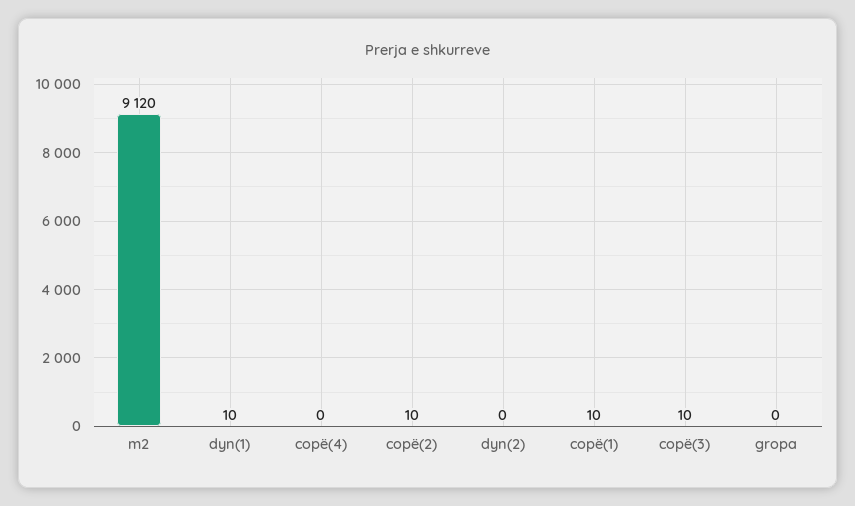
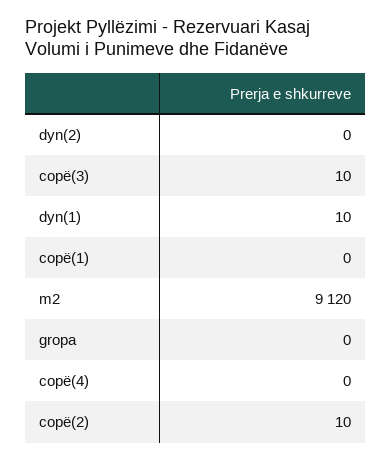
  {
    "m2": 9120,
    "dyn(1)": 10,
    "copë(4)": 0,
    "copë(2)": 10,
    "dyn(2)": 0,
-   "copë(1)": 10,
+   "copë(1)": 0,
    "copë(3)": 10,
    "gropa": 0
  }

